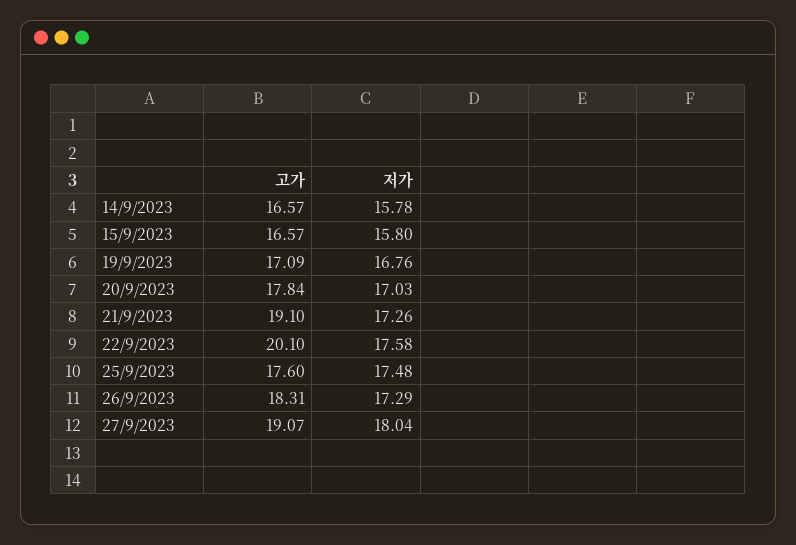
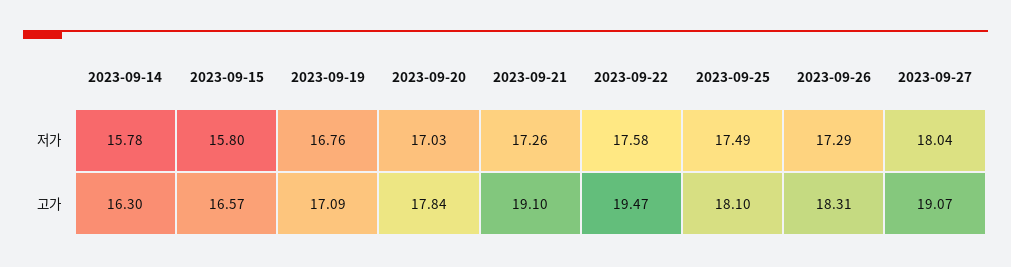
  {
    "고가": {
-     "14/9/2023": 16.57,
+     "14/9/2023": 16.3,
      "15/9/2023": 16.57,
      "19/9/2023": 17.09,
      "20/9/2023": 17.84,
      "21/9/2023": 19.1,
-     "22/9/2023": 20.1,
+     "22/9/2023": 19.47,
-     "25/9/2023": 17.6,
+     "25/9/2023": 18.1,
      "26/9/2023": 18.31,
      "27/9/2023": 19.07
    },
    "저가": {
      "14/9/2023": 15.78,
      "15/9/2023": 15.8,
      "19/9/2023": 16.76,
      "20/9/2023": 17.03,
      "21/9/2023": 17.26,
      "22/9/2023": 17.58,
-     "25/9/2023": 17.48,
+     "25/9/2023": 17.49,
      "26/9/2023": 17.29,
      "27/9/2023": 18.04
    }
  }

